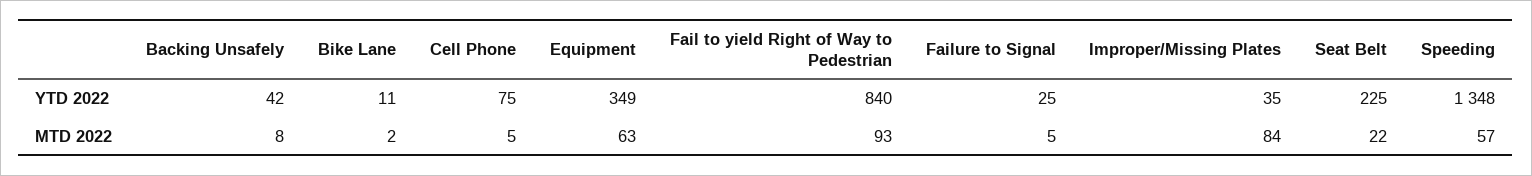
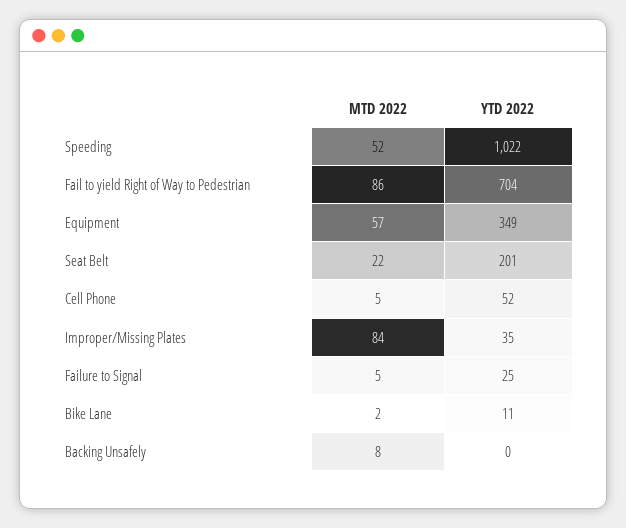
  {
    "Backing Unsafely": {
-     "YTD 2022": 42,
+     "YTD 2022": 0,
      "MTD 2022": 8
    },
    "Bike Lane": {
      "YTD 2022": 11,
      "MTD 2022": 2
    },
    "Cell Phone": {
-     "YTD 2022": 75,
+     "YTD 2022": 52,
      "MTD 2022": 5
    },
    "Equipment": {
      "YTD 2022": 349,
-     "MTD 2022": 63
+     "MTD 2022": 57
    },
    "Fail to yield Right of Way to Pedestrian": {
-     "YTD 2022": 840,
+     "YTD 2022": 704,
-     "MTD 2022": 93
+     "MTD 2022": 86
    },
    "Failure to Signal": {
      "YTD 2022": 25,
      "MTD 2022": 5
    },
    "Improper/Missing Plates": {
      "YTD 2022": 35,
      "MTD 2022": 84
    },
    "Seat Belt": {
-     "YTD 2022": 225,
+     "YTD 2022": 201,
      "MTD 2022": 22
    },
    "Speeding": {
-     "YTD 2022": 1348,
+     "YTD 2022": 1022,
-     "MTD 2022": 57
+     "MTD 2022": 52
    }
  }

